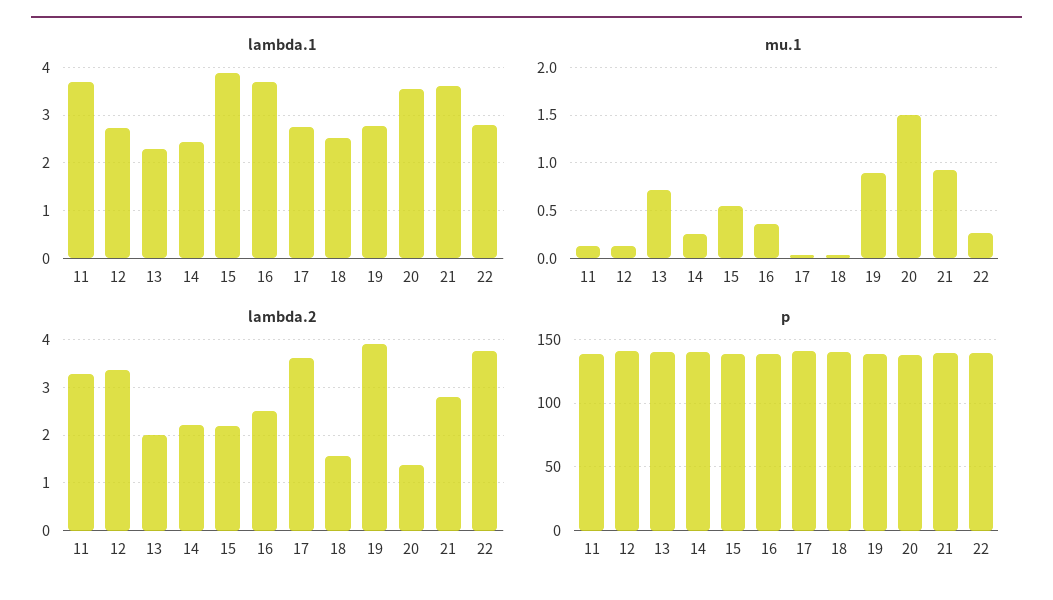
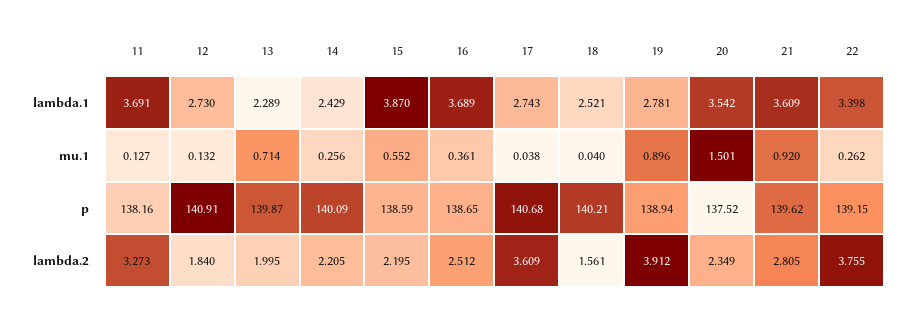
  {
    "lambda.1": {
      "11": 3.691,
      "12": 2.73,
      "13": 2.289,
      "14": 2.429,
      "15": 3.87,
      "16": 3.689,
      "17": 2.743,
      "18": 2.521,
      "19": 2.781,
      "20": 3.542,
      "21": 3.609,
-     "22": 2.8
+     "22": 3.398
    },
    "mu.1": {
      "11": 0.127,
      "12": 0.132,
      "13": 0.714,
      "14": 0.256,
      "15": 0.552,
      "16": 0.361,
      "17": 0.038,
      "18": 0.04,
      "19": 0.896,
      "20": 1.501,
      "21": 0.92,
      "22": 0.262
    },
    "lambda.2": {
      "11": 3.273,
-     "12": 3.4,
+     "12": 1.84,
      "13": 1.995,
      "14": 2.205,
      "15": 2.195,
      "16": 2.512,
      "17": 3.609,
      "18": 1.561,
      "19": 3.912,
-     "20": 1.4,
+     "20": 2.349,
      "21": 2.805,
      "22": 3.755
    },
    "p": {
      "11": 138.16,
      "12": 140.91,
      "13": 139.87,
      "14": 140.09,
      "15": 138.59,
      "16": 138.65,
      "17": 140.68,
      "18": 140.21,
      "19": 138.94,
      "20": 137.52,
      "21": 139.62,
      "22": 139.15
    }
  }

